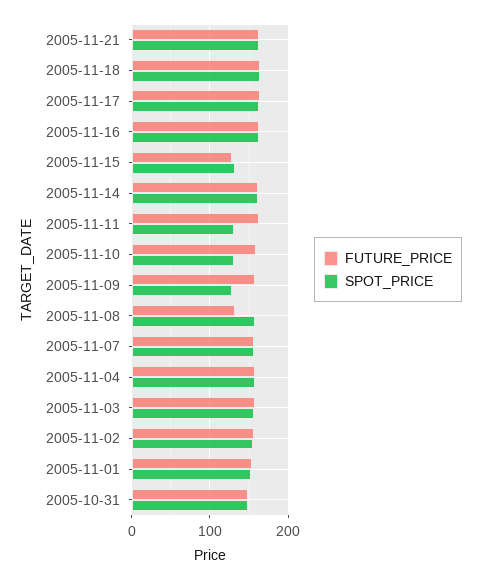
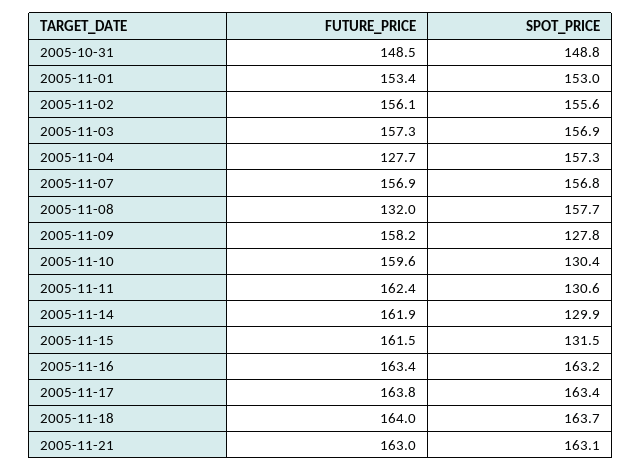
  {
    "FUTURE_PRICE": {
      "2005-11-21": 163,
      "2005-11-18": 164,
      "2005-11-17": 163.8,
      "2005-11-16": 163.4,
-     "2005-11-15": 130,
+     "2005-11-15": 161.5,
      "2005-11-14": 161.9,
      "2005-11-11": 162.4,
      "2005-11-10": 159.6,
      "2005-11-09": 158.2,
      "2005-11-08": 132,
      "2005-11-07": 156.9,
-     "2005-11-04": 160,
+     "2005-11-04": 127.7,
      "2005-11-03": 157.3,
      "2005-11-02": 156.1,
      "2005-11-01": 153.4,
      "2005-10-31": 148.5
    },
    "SPOT_PRICE": {
      "2005-11-21": 163.1,
      "2005-11-18": 163.7,
      "2005-11-17": 163.4,
      "2005-11-16": 163.2,
      "2005-11-15": 131.5,
-     "2005-11-14": 160,
+     "2005-11-14": 129.9,
      "2005-11-11": 130.6,
      "2005-11-10": 130.4,
      "2005-11-09": 127.8,
      "2005-11-08": 157.7,
      "2005-11-07": 156.8,
      "2005-11-04": 157.3,
      "2005-11-03": 156.9,
      "2005-11-02": 155.6,
      "2005-11-01": 153,
      "2005-10-31": 148.8
    }
  }

